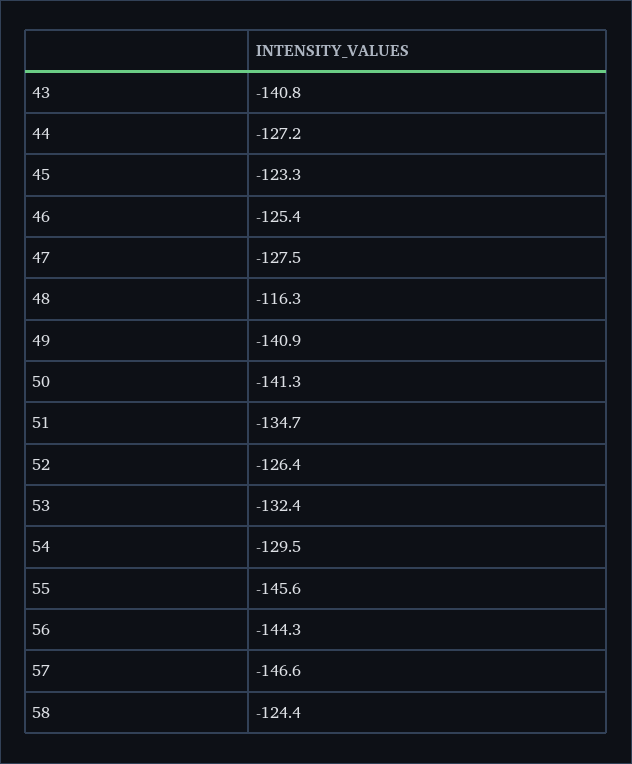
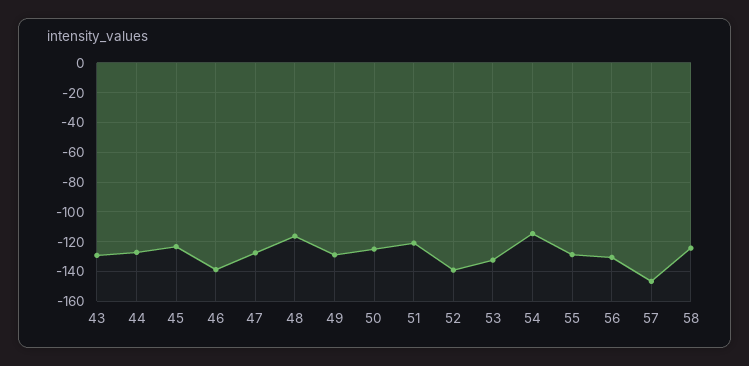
  {
-   "43": -140.8,
+   "43": -130,
    "44": -127.2,
    "45": -123.3,
-   "46": -125.4,
+   "46": -140,
    "47": -127.5,
    "48": -116.3,
-   "49": -140.9,
+   "49": -130,
-   "50": -141.3,
+   "50": -125,
-   "51": -134.7,
+   "51": -120,
-   "52": -126.4,
+   "52": -140,
    "53": -132.4,
-   "54": -129.5,
+   "54": -115,
-   "55": -145.6,
+   "55": -130,
-   "56": -144.3,
+   "56": -130,
    "57": -146.6,
    "58": -124.4
  }

